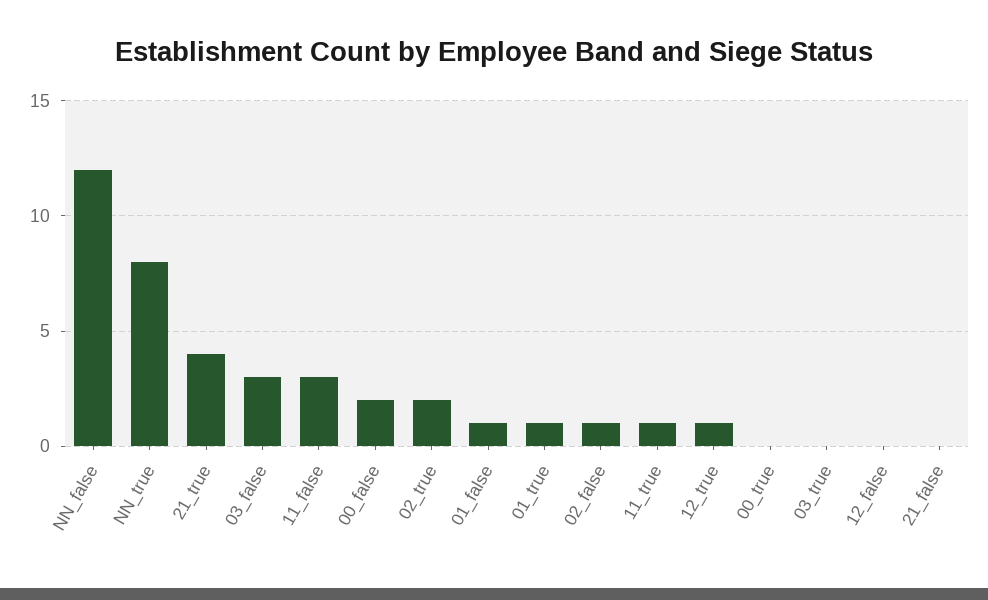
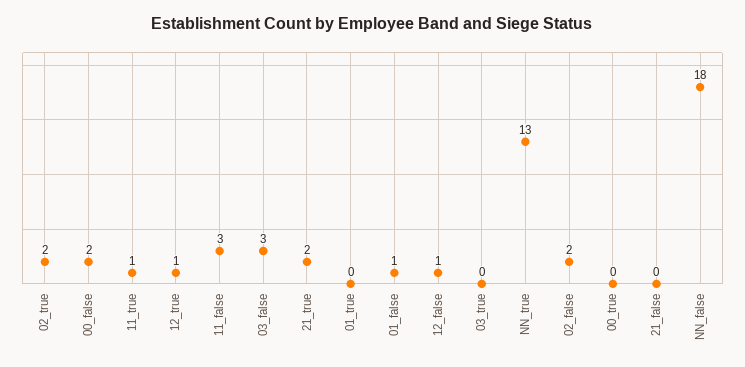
  {
-   "NN_false": 12,
+   "NN_false": 18,
-   "NN_true": 8,
+   "NN_true": 13,
-   "21_true": 4,
+   "21_true": 2,
    "03_false": 3,
    "11_false": 3,
    "00_false": 2,
    "02_true": 2,
    "01_false": 1,
-   "01_true": 1,
+   "01_true": 0,
-   "02_false": 1,
+   "02_false": 2,
    "11_true": 1,
    "12_true": 1,
    "00_true": 0,
    "03_true": 0,
-   "12_false": 0,
+   "12_false": 1,
    "21_false": 0
  }

